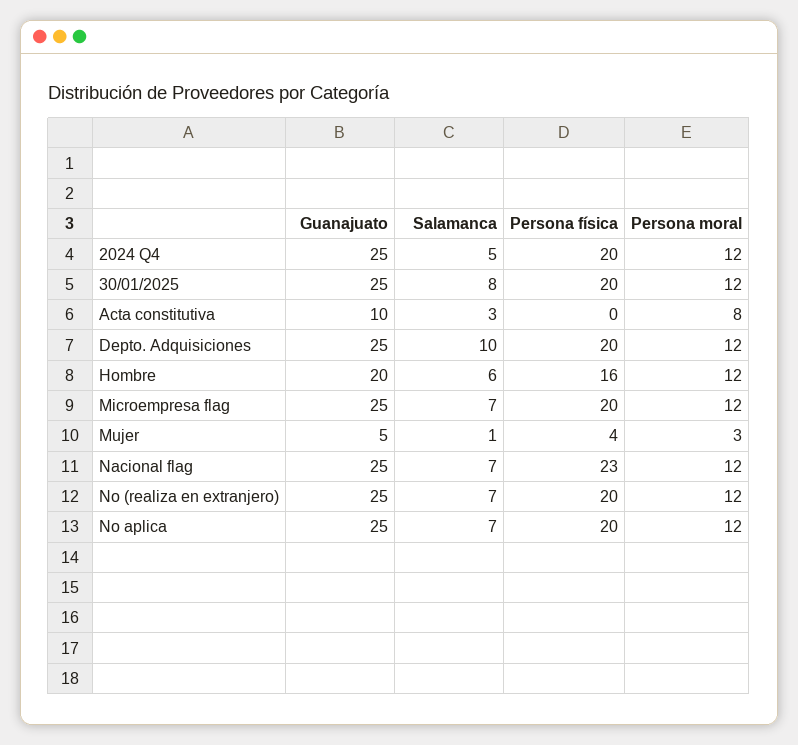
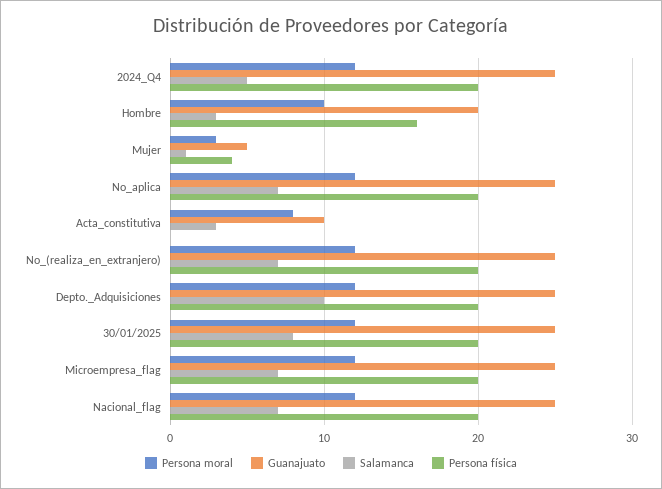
  {
    "Guanajuato": {
      "2024 Q4": 25,
      "30/01/2025": 25,
      "Acta constitutiva": 10,
      "Depto. Adquisiciones": 25,
      "Hombre": 20,
      "Microempresa flag": 25,
      "Mujer": 5,
      "Nacional flag": 25,
      "No (realiza en extranjero)": 25,
      "No aplica": 25
    },
    "Salamanca": {
      "2024 Q4": 5,
      "30/01/2025": 8,
      "Acta constitutiva": 3,
      "Depto. Adquisiciones": 10,
-     "Hombre": 6,
+     "Hombre": 3,
      "Microempresa flag": 7,
      "Mujer": 1,
      "Nacional flag": 7,
      "No (realiza en extranjero)": 7,
      "No aplica": 7
    },
    "Persona física": {
      "2024 Q4": 20,
      "30/01/2025": 20,
      "Acta constitutiva": 0,
      "Depto. Adquisiciones": 20,
      "Hombre": 16,
      "Microempresa flag": 20,
      "Mujer": 4,
-     "Nacional flag": 23,
+     "Nacional flag": 20,
      "No (realiza en extranjero)": 20,
      "No aplica": 20
    },
    "Persona moral": {
      "2024 Q4": 12,
      "30/01/2025": 12,
      "Acta constitutiva": 8,
      "Depto. Adquisiciones": 12,
-     "Hombre": 12,
+     "Hombre": 10,
      "Microempresa flag": 12,
      "Mujer": 3,
      "Nacional flag": 12,
      "No (realiza en extranjero)": 12,
      "No aplica": 12
    }
  }

